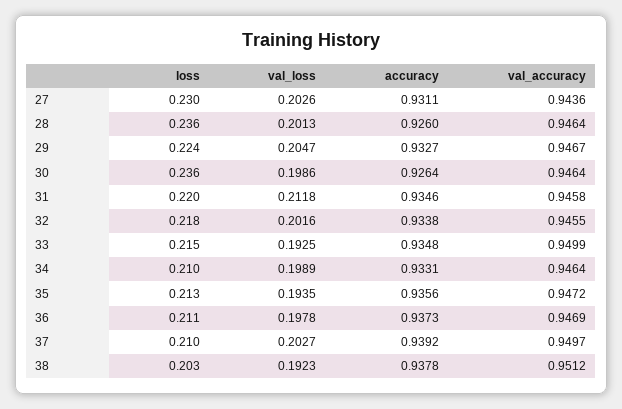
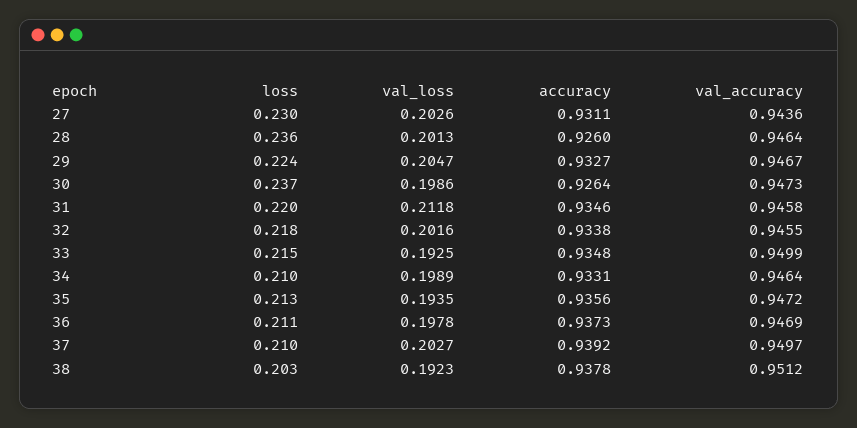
  {
    "loss": {
      "27": 0.23,
      "28": 0.236,
      "29": 0.224,
-     "30": 0.236,
+     "30": 0.237,
      "31": 0.22,
      "32": 0.218,
      "33": 0.215,
      "34": 0.21,
      "35": 0.213,
      "36": 0.211,
      "37": 0.21,
      "38": 0.203
    },
    "val_loss": {
      "27": 0.2026,
      "28": 0.2013,
      "29": 0.2047,
      "30": 0.1986,
      "31": 0.2118,
      "32": 0.2016,
      "33": 0.1925,
      "34": 0.1989,
      "35": 0.1935,
      "36": 0.1978,
      "37": 0.2027,
      "38": 0.1923
    },
    "accuracy": {
      "27": 0.9311,
      "28": 0.926,
      "29": 0.9327,
      "30": 0.9264,
      "31": 0.9346,
      "32": 0.9338,
      "33": 0.9348,
      "34": 0.9331,
      "35": 0.9356,
      "36": 0.9373,
      "37": 0.9392,
      "38": 0.9378
    },
    "val_accuracy": {
      "27": 0.9436,
      "28": 0.9464,
      "29": 0.9467,
-     "30": 0.9464,
+     "30": 0.9473,
      "31": 0.9458,
      "32": 0.9455,
      "33": 0.9499,
      "34": 0.9464,
      "35": 0.9472,
      "36": 0.9469,
      "37": 0.9497,
      "38": 0.9512
    }
  }

